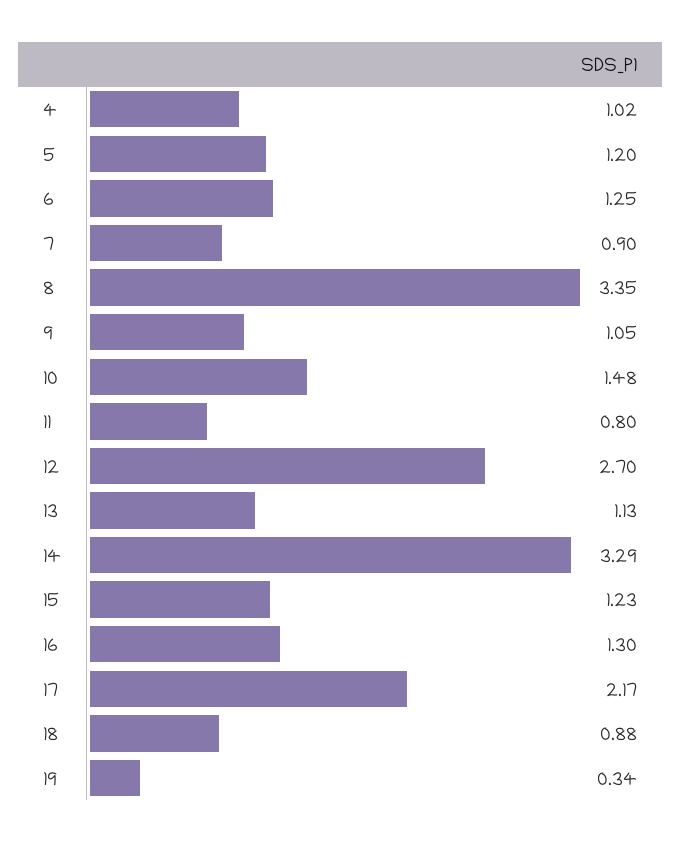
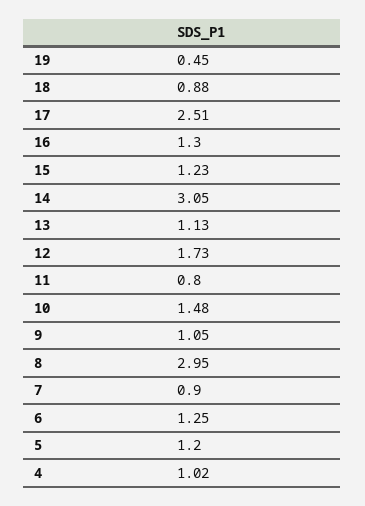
  {
    "4": 1.02,
    "5": 1.2,
    "6": 1.25,
    "7": 0.9,
-   "8": 3.35,
+   "8": 2.95,
    "9": 1.05,
    "10": 1.48,
    "11": 0.8,
-   "12": 2.7,
+   "12": 1.73,
    "13": 1.13,
-   "14": 3.29,
+   "14": 3.05,
    "15": 1.23,
    "16": 1.3,
-   "17": 2.17,
+   "17": 2.51,
    "18": 0.88,
-   "19": 0.34
+   "19": 0.45
  }

